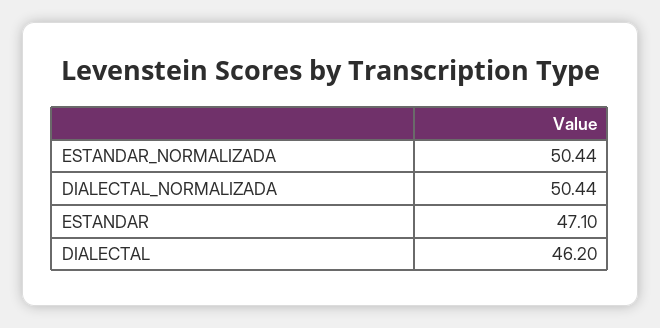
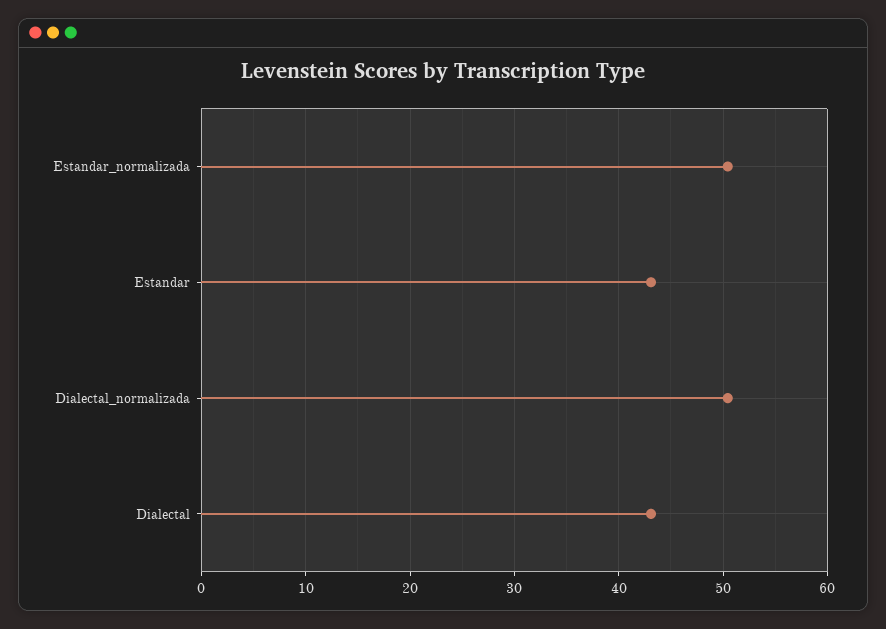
  {
    "ESTANDAR_NORMALIZADA": 50.44,
    "DIALECTAL_NORMALIZADA": 50.44,
-   "ESTANDAR": 47.1,
+   "ESTANDAR": 43,
-   "DIALECTAL": 46.2
+   "DIALECTAL": 43
  }

